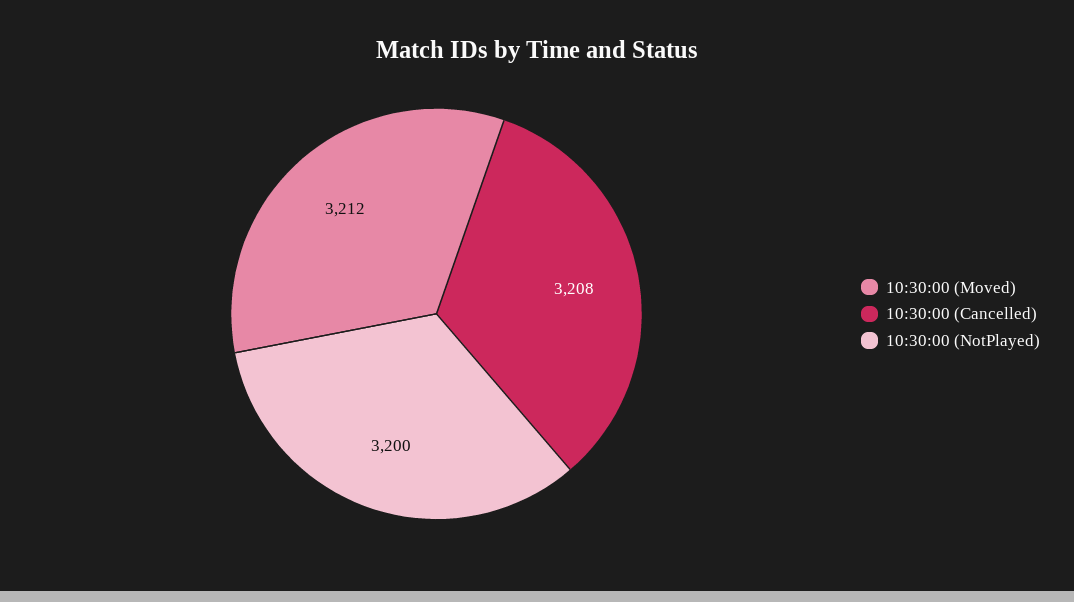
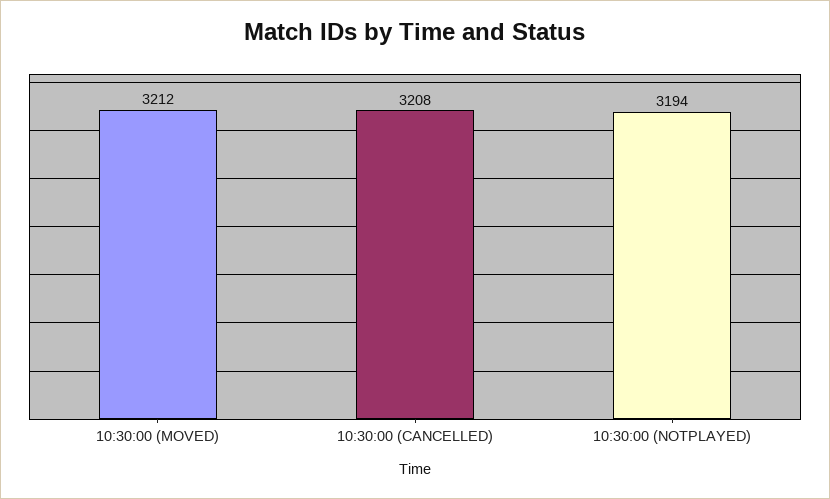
  {
    "10:30:00 (Moved)": 3212,
    "10:30:00 (Cancelled)": 3208,
-   "10:30:00 (NotPlayed)": 3200
+   "10:30:00 (NotPlayed)": 3194
  }

